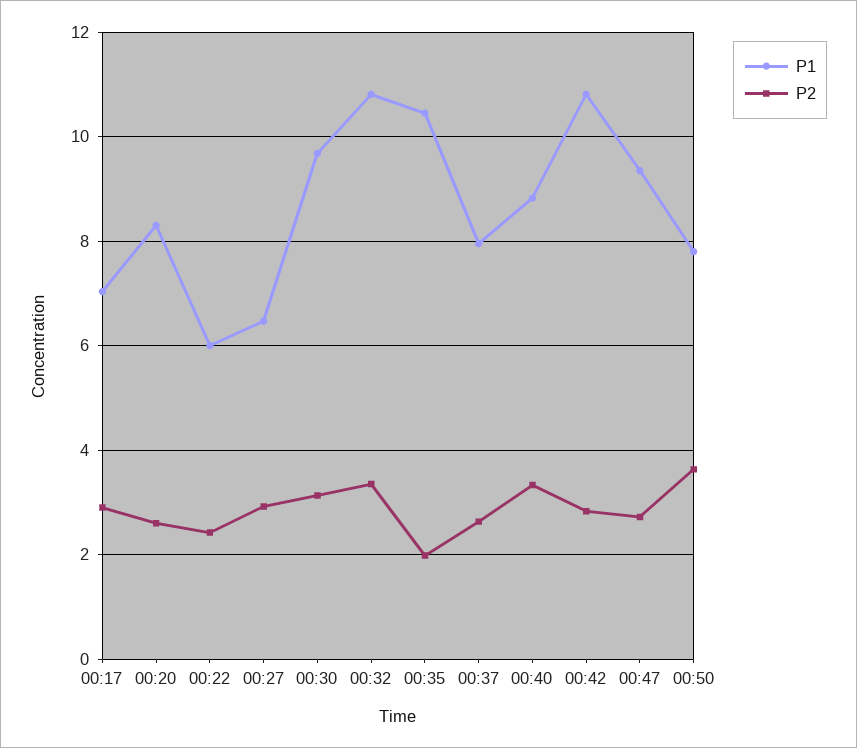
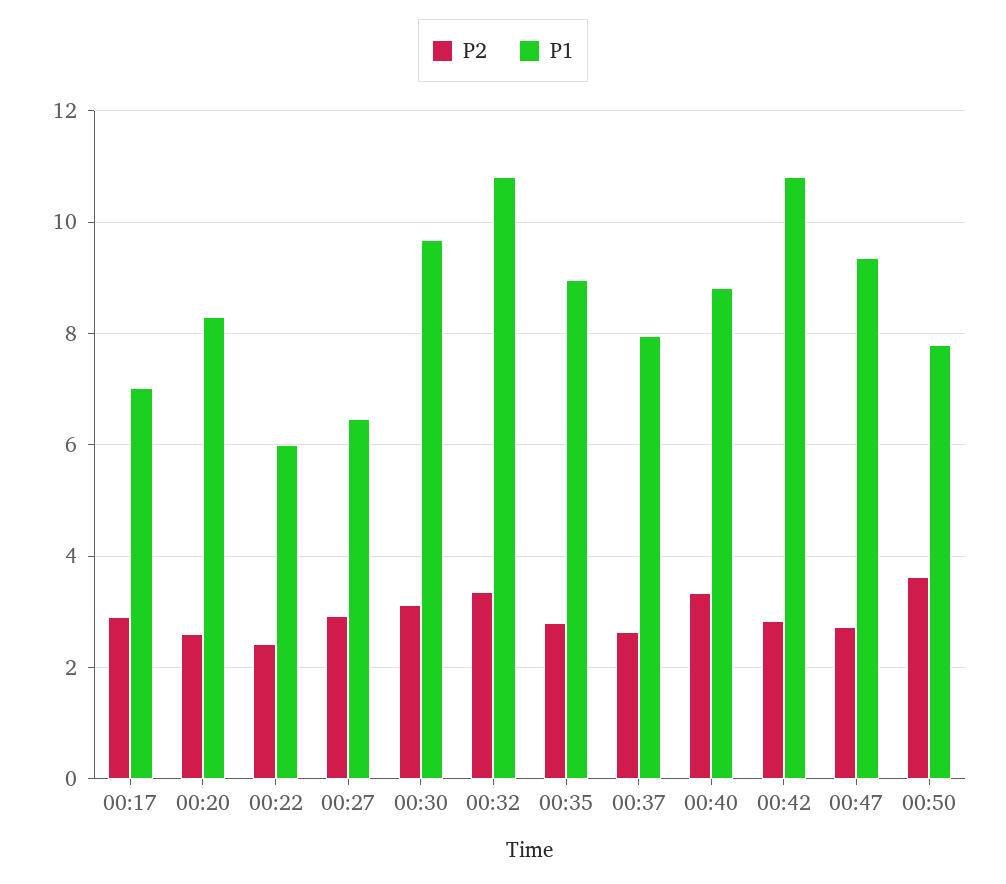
  {
    "P1": {
      "00:17": 7,
      "00:20": 8.4,
      "00:22": 6,
      "00:27": 6.4,
      "00:30": 9.6,
      "00:32": 10.8,
-     "00:35": 10.4,
+     "00:35": 9,
      "00:37": 8,
      "00:40": 8.8,
      "00:42": 10.8,
      "00:47": 9.4,
      "00:50": 7.8
    },
    "P2": {
      "00:17": 3,
      "00:20": 2.6,
      "00:22": 2.4,
      "00:27": 3,
      "00:30": 3.2,
      "00:32": 3.4,
-     "00:35": 2,
+     "00:35": 2.8,
      "00:37": 2.6,
      "00:40": 3.4,
      "00:42": 2.8,
      "00:47": 2.8,
      "00:50": 3.6
    }
  }

